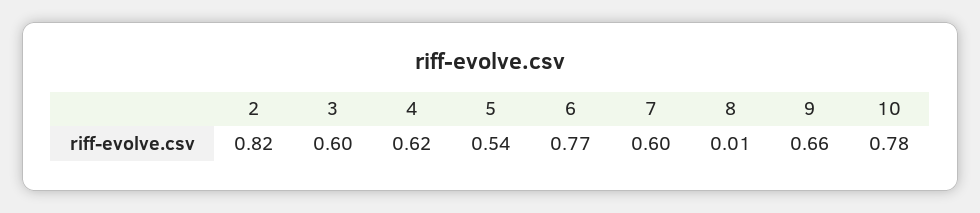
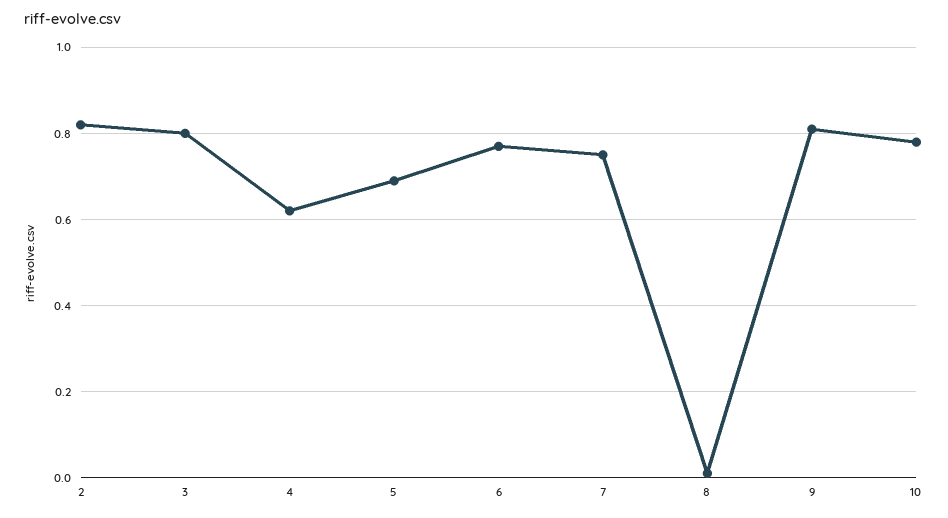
  {
    "2": 0.82,
-   "3": 0.6,
+   "3": 0.8,
    "4": 0.62,
-   "5": 0.54,
+   "5": 0.7,
    "6": 0.77,
-   "7": 0.6,
+   "7": 0.75,
    "8": 0.01,
-   "9": 0.66,
+   "9": 0.8,
    "10": 0.78
  }

